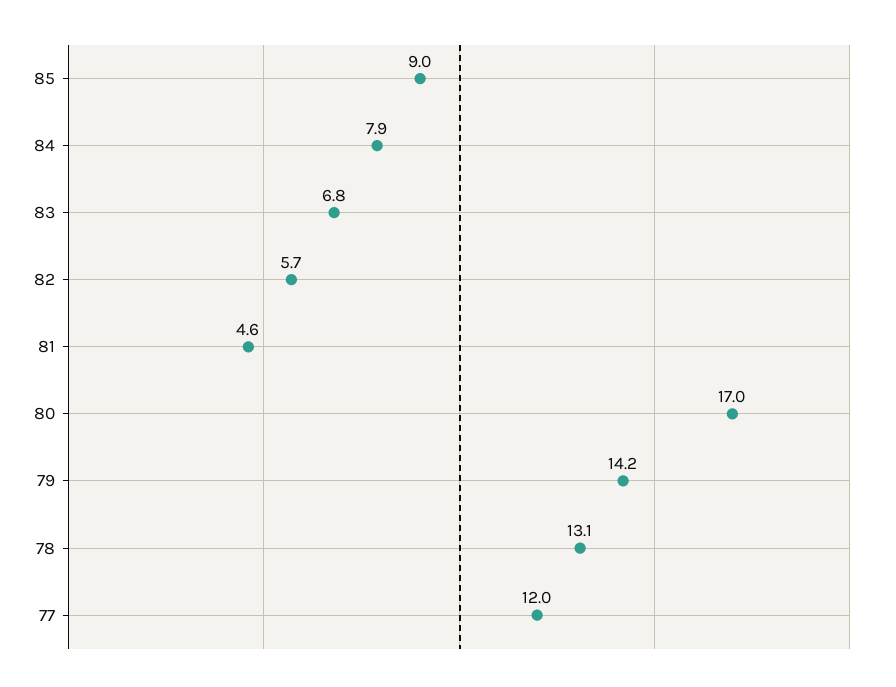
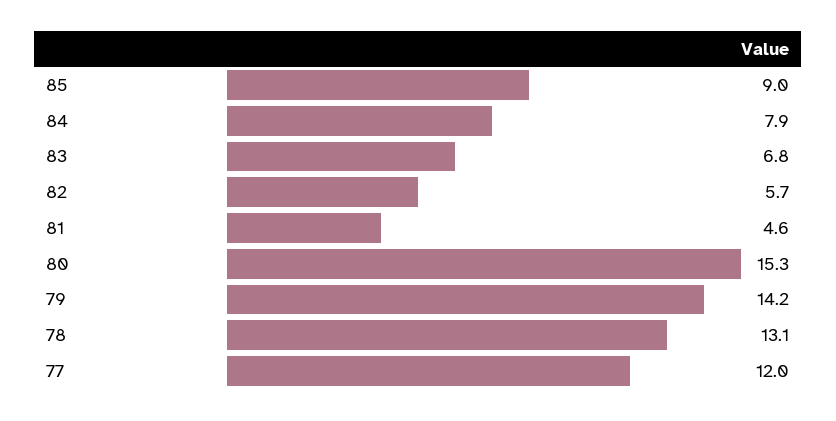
  {
    "85": 9,
    "84": 7.9,
    "83": 6.8,
    "82": 5.7,
    "81": 4.6,
-   "80": 17,
+   "80": 15.3,
    "79": 14.2,
    "78": 13.1,
    "77": 12
  }

